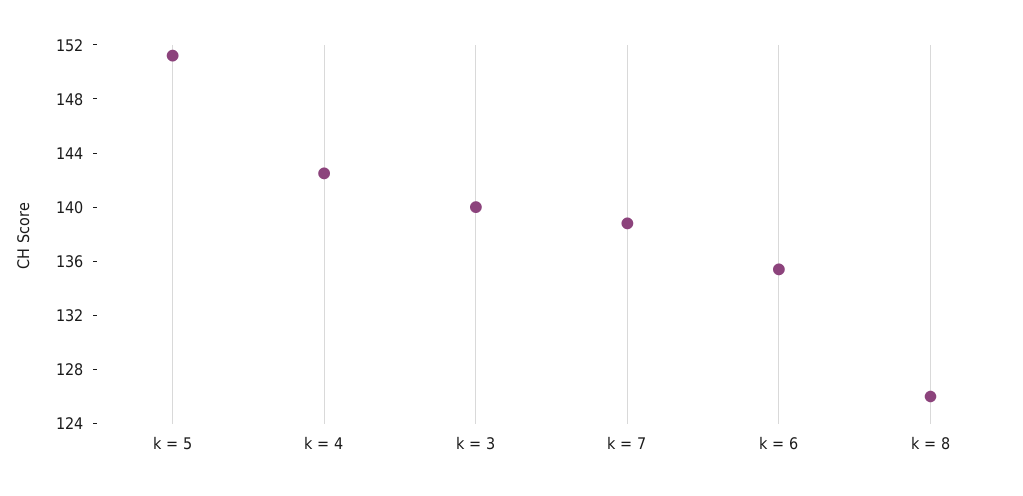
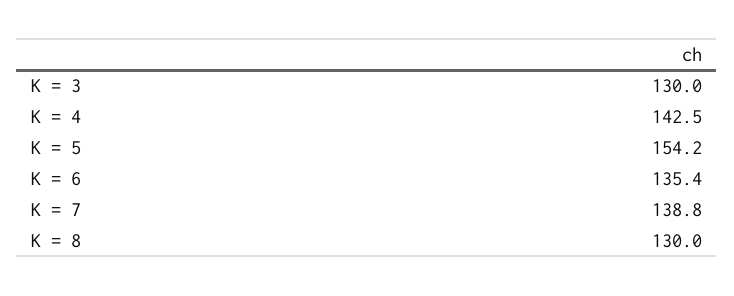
  {
-   "k = 5": 151,
+   "k = 5": 154.2,
    "k = 4": 142.5,
-   "k = 3": 140,
+   "k = 3": 130,
    "k = 7": 138.8,
    "k = 6": 135.4,
-   "k = 8": 126
+   "k = 8": 130
  }

